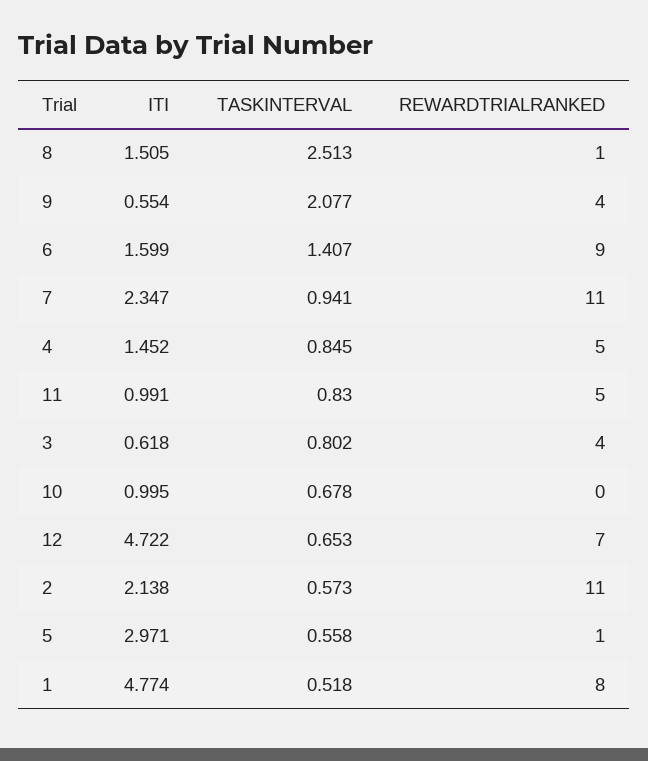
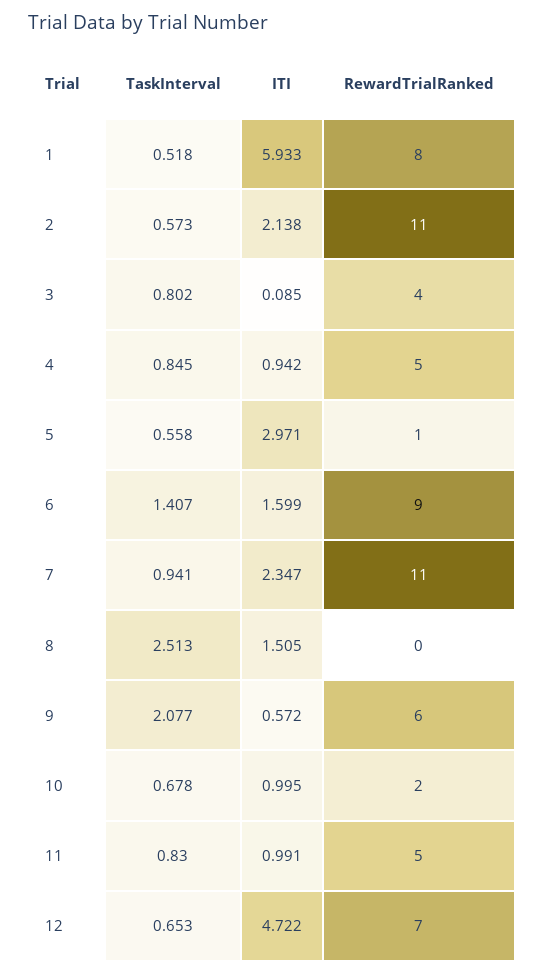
  {
    "ITI": {
      "8": 1.505,
-     "9": 0.554,
+     "9": 0.572,
      "6": 1.599,
      "7": 2.347,
-     "4": 1.452,
+     "4": 0.942,
      "11": 0.991,
-     "3": 0.618,
+     "3": 0.085,
      "10": 0.995,
      "12": 4.722,
      "2": 2.138,
      "5": 2.971,
-     "1": 4.774
+     "1": 5.933
    },
    "TASKINTERVAL": {
      "8": 2.513,
      "9": 2.077,
      "6": 1.407,
      "7": 0.941,
      "4": 0.845,
      "11": 0.83,
      "3": 0.802,
      "10": 0.678,
      "12": 0.653,
      "2": 0.573,
      "5": 0.558,
      "1": 0.518
    },
    "REWARDTRIALRANKED": {
-     "8": 1,
+     "8": 0,
-     "9": 4,
+     "9": 6,
      "6": 9,
      "7": 11,
      "4": 5,
      "11": 5,
      "3": 4,
-     "10": 0,
+     "10": 2,
      "12": 7,
      "2": 11,
      "5": 1,
      "1": 8
    }
  }

